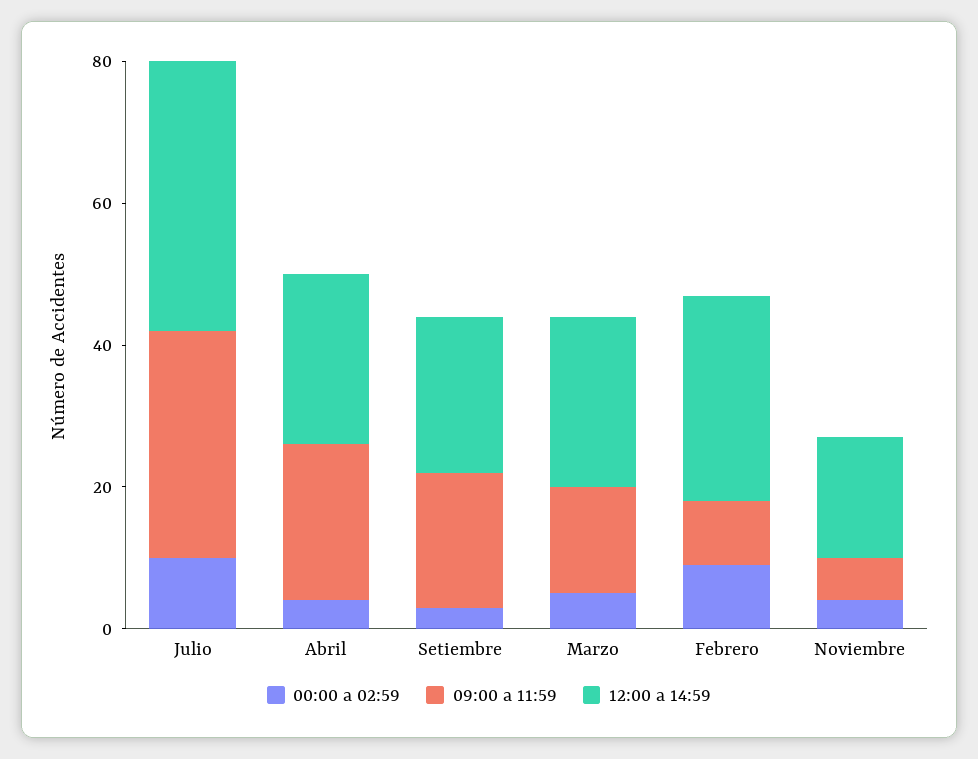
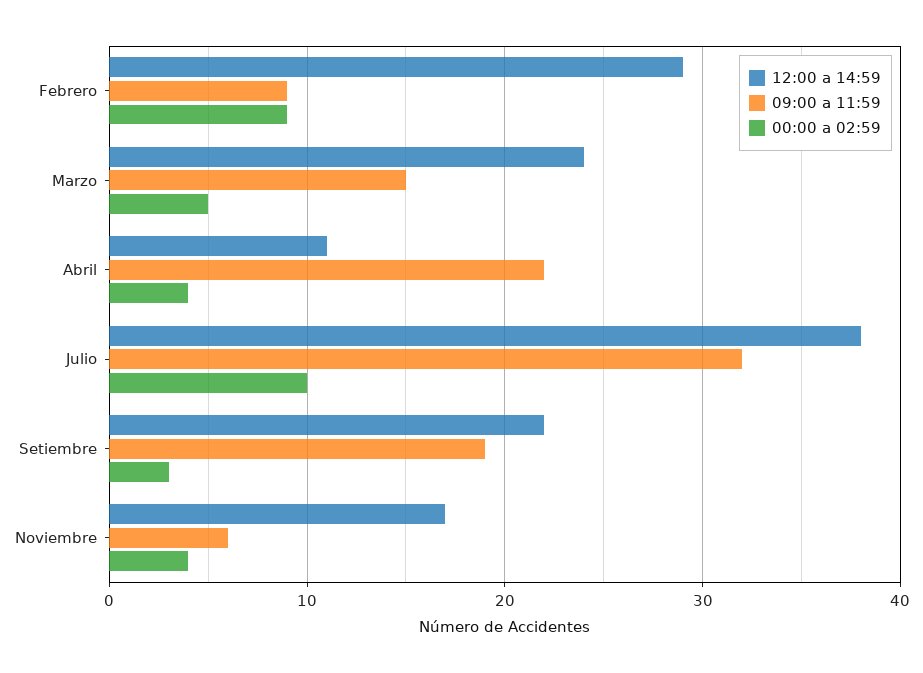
  {
    "00:00 a 02:59": {
      "Julio": 10,
      "Abril": 4,
      "Setiembre": 3,
      "Marzo": 5,
      "Febrero": 9,
      "Noviembre": 4
    },
    "09:00 a 11:59": {
      "Julio": 32,
      "Abril": 22,
      "Setiembre": 19,
      "Marzo": 15,
      "Febrero": 9,
      "Noviembre": 6
    },
    "12:00 a 14:59": {
      "Julio": 38,
-     "Abril": 25,
+     "Abril": 11,
      "Setiembre": 22,
      "Marzo": 24,
      "Febrero": 29,
      "Noviembre": 17
    }
  }

